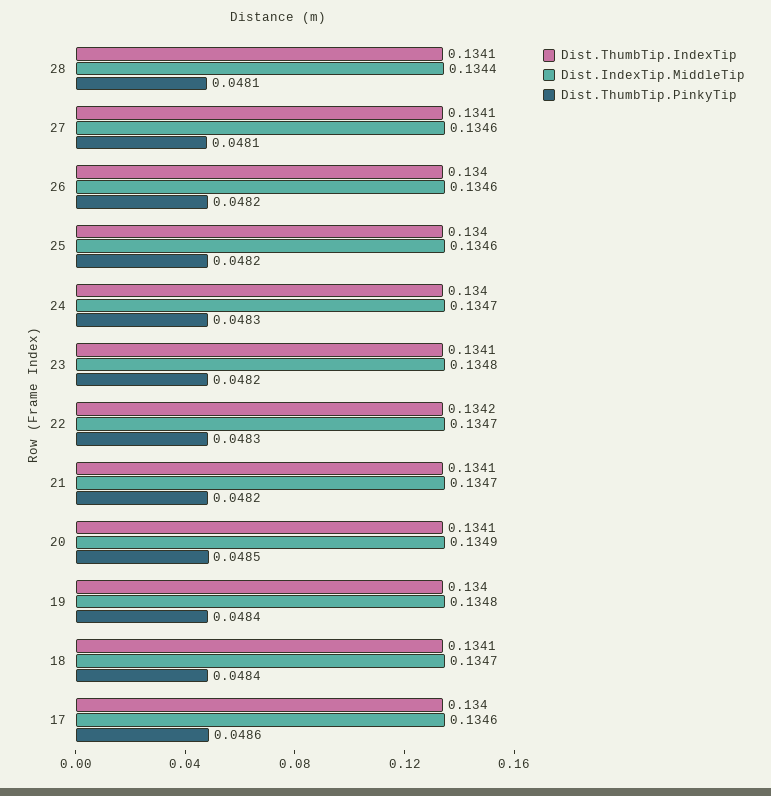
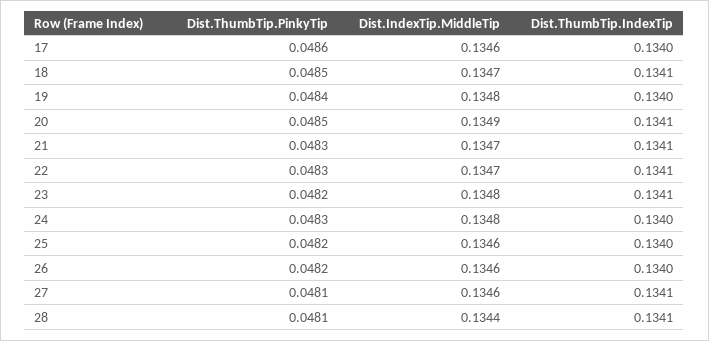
  {
    "Dist.ThumbTip.IndexTip": {
      "28": 0.1341,
      "27": 0.1341,
      "26": 0.134,
      "25": 0.134,
      "24": 0.134,
      "23": 0.1341,
-     "22": 0.1342,
+     "22": 0.1341,
      "21": 0.1341,
      "20": 0.1341,
      "19": 0.134,
      "18": 0.1341,
      "17": 0.134
    },
    "Dist.IndexTip.MiddleTip": {
      "28": 0.1344,
      "27": 0.1346,
      "26": 0.1346,
      "25": 0.1346,
-     "24": 0.1347,
+     "24": 0.1348,
      "23": 0.1348,
      "22": 0.1347,
      "21": 0.1347,
      "20": 0.1349,
      "19": 0.1348,
      "18": 0.1347,
      "17": 0.1346
    },
    "Dist.ThumbTip.PinkyTip": {
      "28": 0.0481,
      "27": 0.0481,
      "26": 0.0482,
      "25": 0.0482,
      "24": 0.0483,
      "23": 0.0482,
      "22": 0.0483,
-     "21": 0.0482,
+     "21": 0.0483,
      "20": 0.0485,
      "19": 0.0484,
-     "18": 0.0484,
+     "18": 0.0485,
      "17": 0.0486
    }
  }

